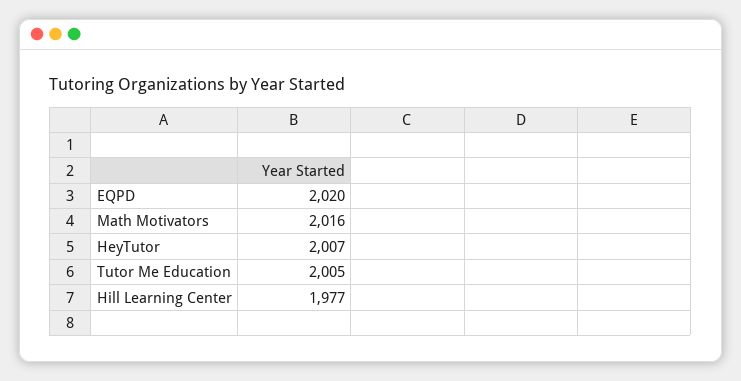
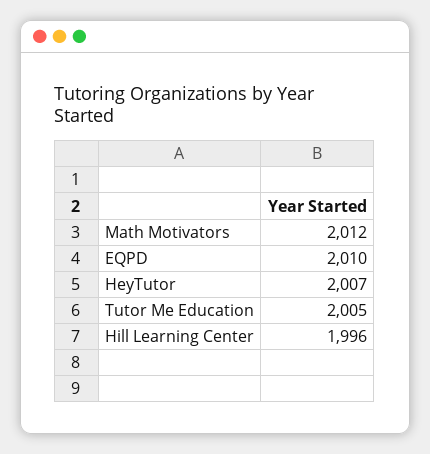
  {
-   "EQPD": 2020,
+   "EQPD": 2010,
-   "Math Motivators": 2016,
+   "Math Motivators": 2012,
    "HeyTutor": 2007,
    "Tutor Me Education": 2005,
-   "Hill Learning Center": 1977
+   "Hill Learning Center": 1996
  }

